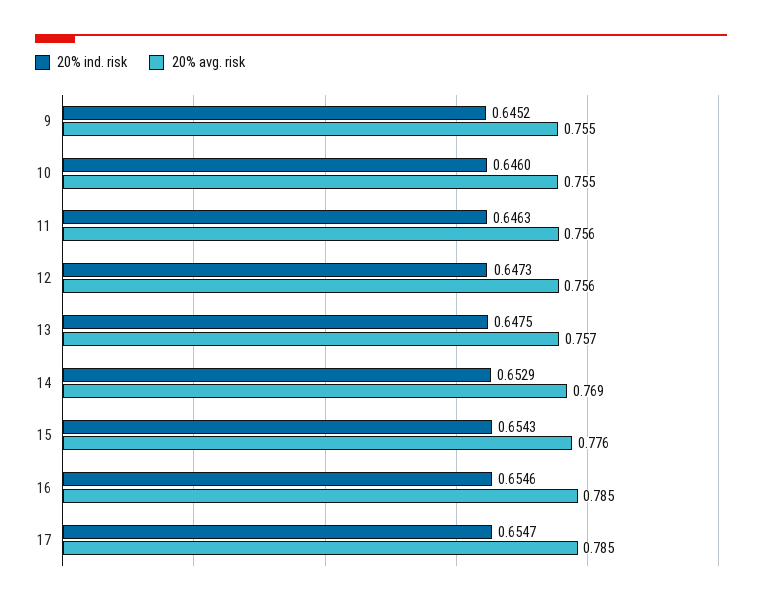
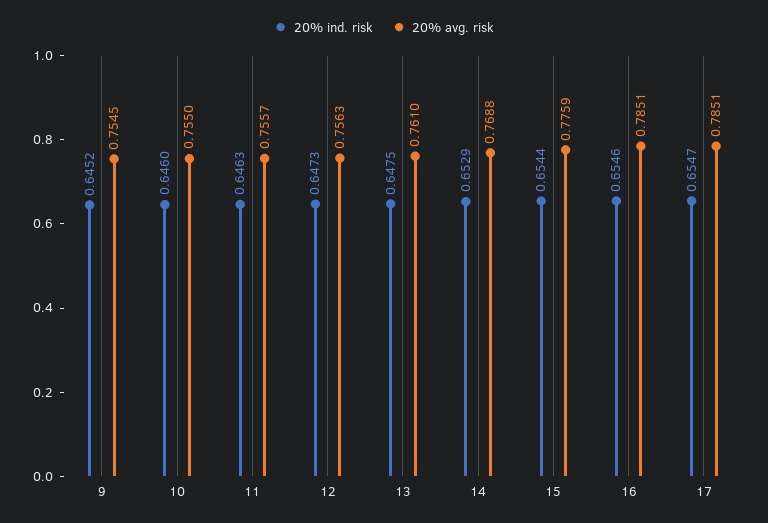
  {
    "20% ind. risk": {
      "9": 0.6452,
      "10": 0.646,
      "11": 0.6463,
      "12": 0.6473,
      "13": 0.6475,
      "14": 0.6529,
-     "15": 0.6543,
+     "15": 0.6544,
      "16": 0.6546,
      "17": 0.6547
    },
    "20% avg. risk": {
      "9": 0.7545,
      "10": 0.755,
      "11": 0.7557,
      "12": 0.7563,
-     "13": 0.757,
+     "13": 0.761,
      "14": 0.7688,
      "15": 0.7759,
      "16": 0.7851,
      "17": 0.7851
    }
  }

